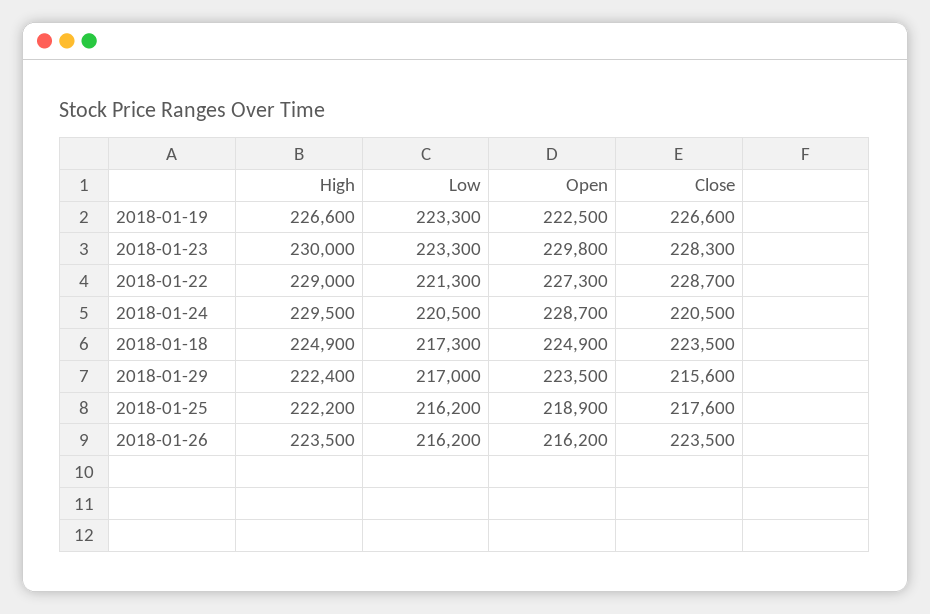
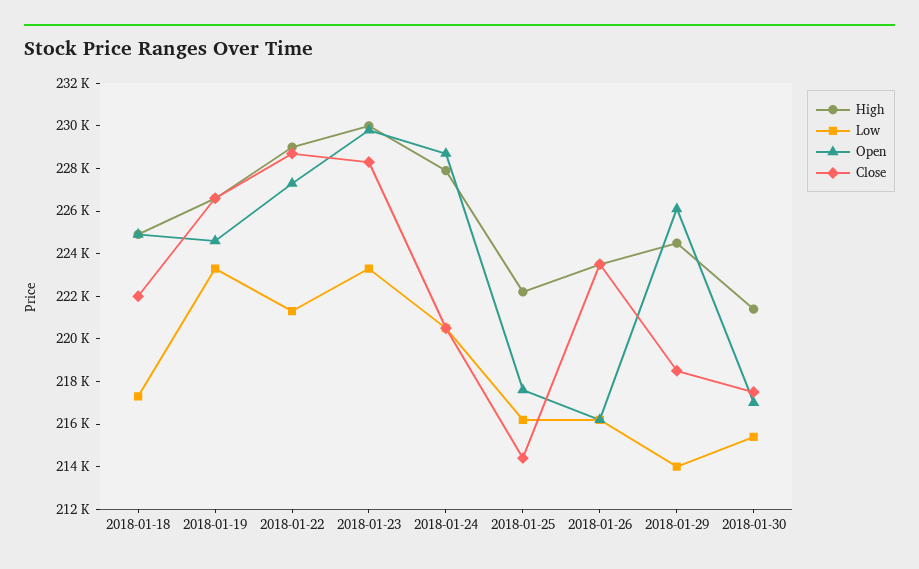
  {
    "High": {
      "2018-01-19": 226600,
      "2018-01-23": 230000,
      "2018-01-22": 229000,
-     "2018-01-24": 229500,
+     "2018-01-24": 228000,
      "2018-01-18": 224900,
-     "2018-01-29": 222400,
+     "2018-01-29": 224500,
      "2018-01-25": 222200,
-     "2018-01-26": 223500
+     "2018-01-26": 223500,
+     "2018-01-30": 221500
    },
    "Low": {
      "2018-01-19": 223300,
      "2018-01-23": 223300,
      "2018-01-22": 221300,
      "2018-01-24": 220500,
      "2018-01-18": 217300,
-     "2018-01-29": 217000,
+     "2018-01-29": 214000,
      "2018-01-25": 216200,
-     "2018-01-26": 216200
+     "2018-01-26": 216200,
+     "2018-01-30": 215500
    },
    "Open": {
-     "2018-01-19": 222500,
+     "2018-01-19": 224500,
      "2018-01-23": 229800,
      "2018-01-22": 227300,
      "2018-01-24": 228700,
      "2018-01-18": 224900,
-     "2018-01-29": 223500,
+     "2018-01-29": 226000,
-     "2018-01-25": 218900,
+     "2018-01-25": 217500,
-     "2018-01-26": 216200
+     "2018-01-26": 216200,
+     "2018-01-30": 217000
    },
    "Close": {
      "2018-01-19": 226600,
      "2018-01-23": 228300,
      "2018-01-22": 228700,
      "2018-01-24": 220500,
-     "2018-01-18": 223500,
+     "2018-01-18": 222000,
-     "2018-01-29": 215600,
+     "2018-01-29": 218500,
-     "2018-01-25": 217600,
+     "2018-01-25": 214500,
-     "2018-01-26": 223500
+     "2018-01-26": 223500,
+     "2018-01-30": 217500
    }
  }

